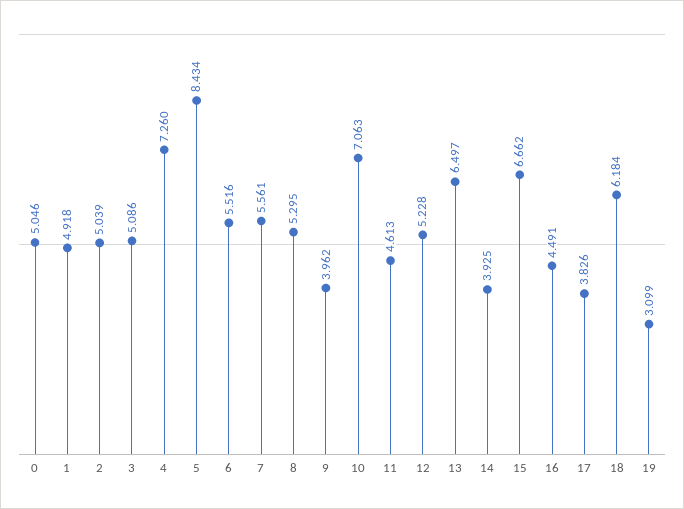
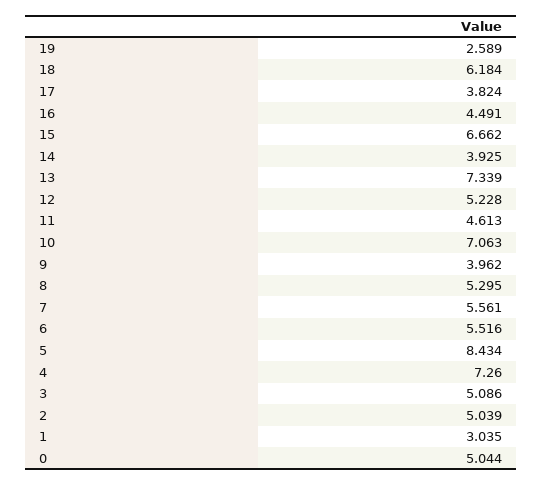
  {
-   "0": 5.046,
+   "0": 5.044,
-   "1": 4.918,
+   "1": 3.035,
    "2": 5.039,
    "3": 5.086,
    "4": 7.26,
    "5": 8.434,
    "6": 5.516,
    "7": 5.561,
    "8": 5.295,
    "9": 3.962,
    "10": 7.063,
    "11": 4.613,
    "12": 5.228,
-   "13": 6.497,
+   "13": 7.339,
    "14": 3.925,
    "15": 6.662,
    "16": 4.491,
-   "17": 3.826,
+   "17": 3.824,
    "18": 6.184,
-   "19": 3.099
+   "19": 2.589
  }

